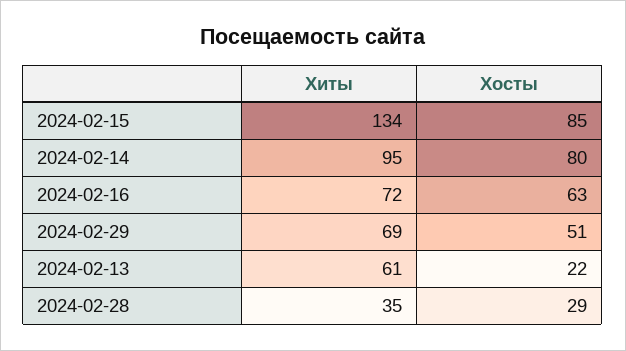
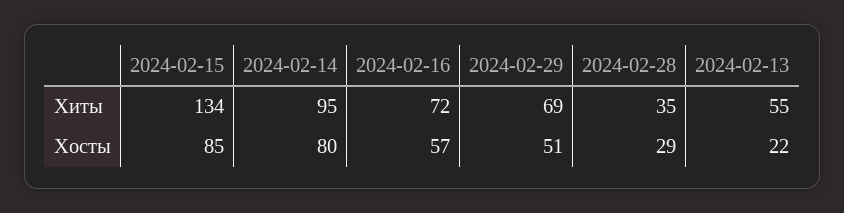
  {
    "Хиты": {
      "2024-02-15": 134,
      "2024-02-14": 95,
      "2024-02-16": 72,
      "2024-02-29": 69,
-     "2024-02-13": 61,
+     "2024-02-13": 55,
      "2024-02-28": 35
    },
    "Хосты": {
      "2024-02-15": 85,
      "2024-02-14": 80,
-     "2024-02-16": 63,
+     "2024-02-16": 57,
      "2024-02-29": 51,
      "2024-02-13": 22,
      "2024-02-28": 29
    }
  }

